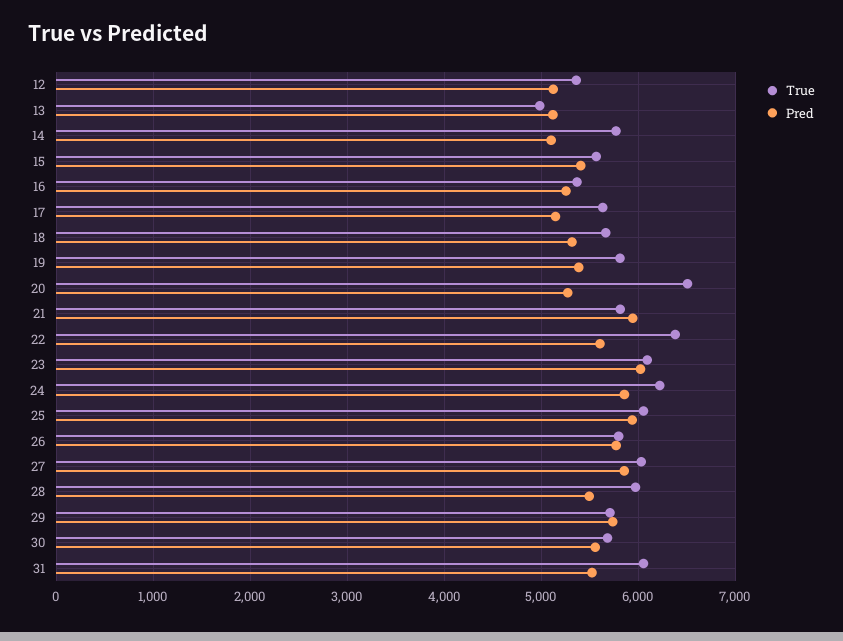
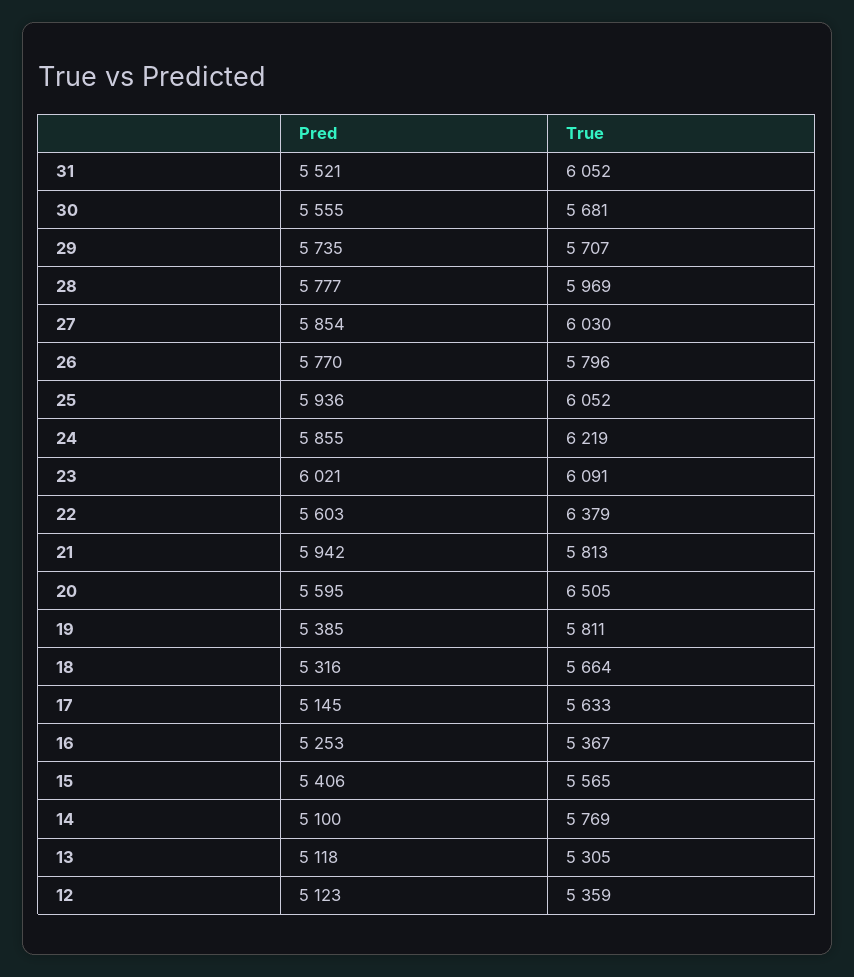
  {
    "True": {
      "12": 5359,
-     "13": 5000,
+     "13": 5305,
      "14": 5769,
      "15": 5565,
      "16": 5367,
      "17": 5633,
      "18": 5664,
      "19": 5811,
      "20": 6505,
      "21": 5813,
      "22": 6379,
      "23": 6091,
      "24": 6219,
      "25": 6052,
      "26": 5796,
      "27": 6030,
      "28": 5969,
      "29": 5707,
      "30": 5681,
      "31": 6052
    },
    "Pred": {
      "12": 5123,
      "13": 5118,
      "14": 5100,
      "15": 5406,
      "16": 5253,
      "17": 5145,
      "18": 5316,
      "19": 5385,
-     "20": 5300,
+     "20": 5595,
      "21": 5942,
      "22": 5603,
      "23": 6021,
      "24": 5855,
      "25": 5936,
      "26": 5770,
      "27": 5854,
-     "28": 5500,
+     "28": 5777,
      "29": 5735,
      "30": 5555,
      "31": 5521
    }
  }

